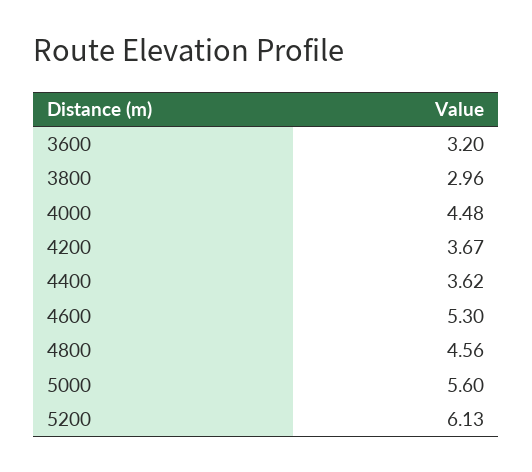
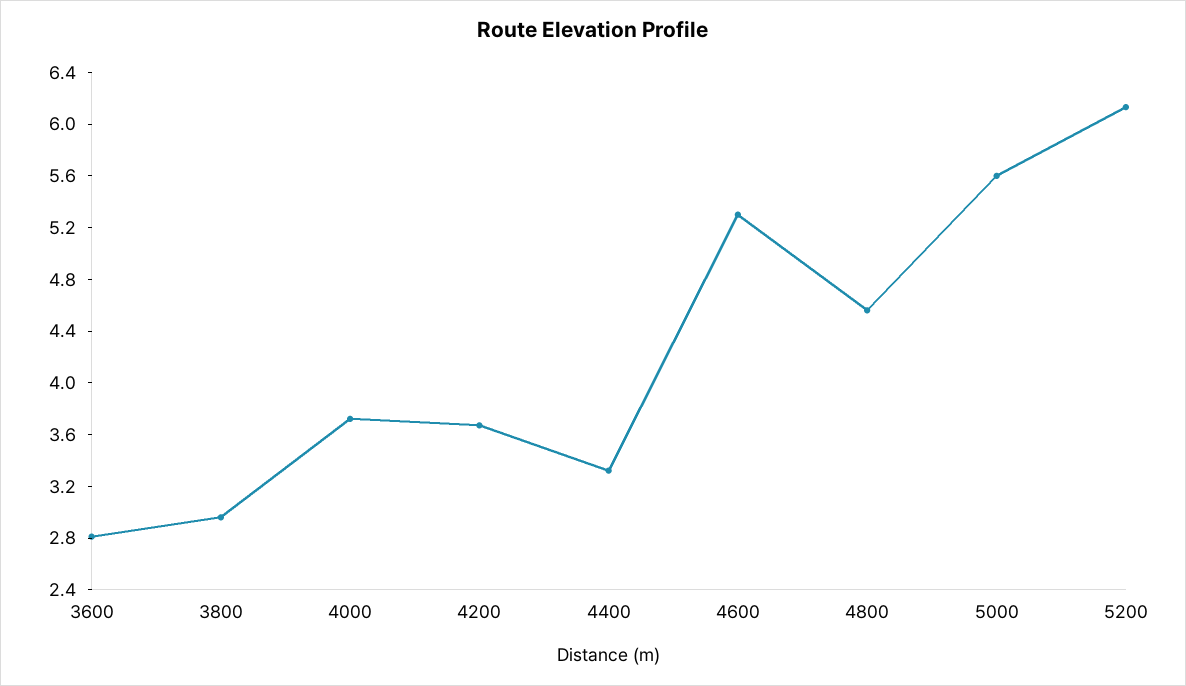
  {
-   "3600": 3.2,
+   "3600": 2.8,
    "3800": 2.96,
-   "4000": 4.48,
+   "4000": 3.7,
    "4200": 3.67,
-   "4400": 3.62,
+   "4400": 3.3,
    "4600": 5.3,
    "4800": 4.56,
    "5000": 5.6,
    "5200": 6.13
  }

